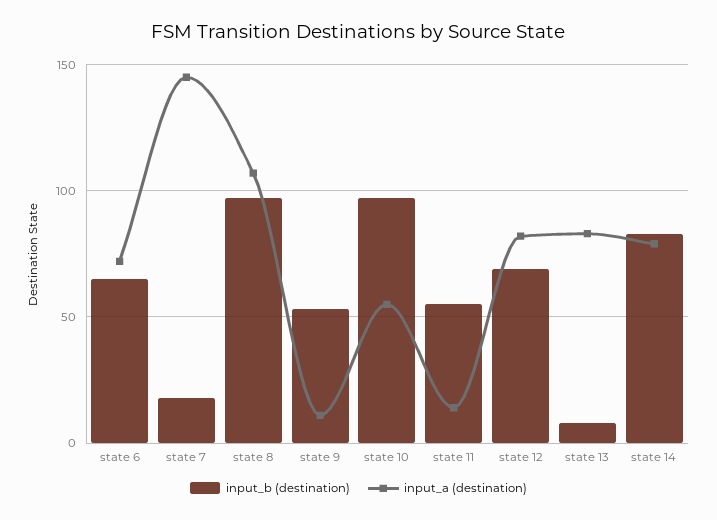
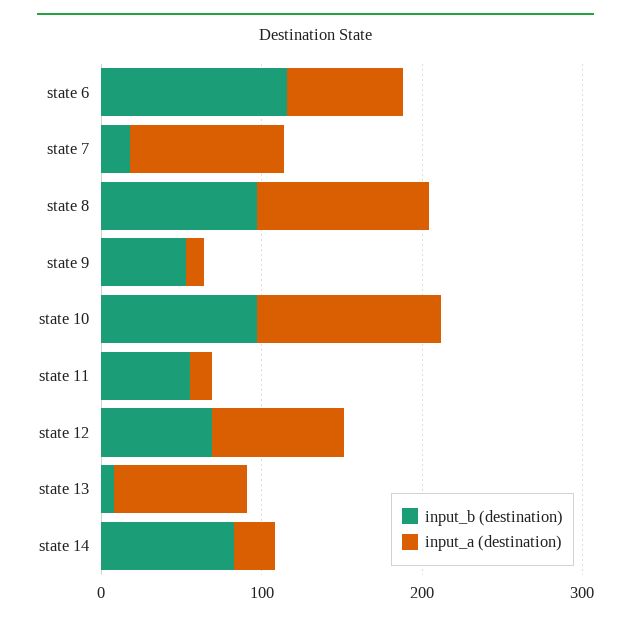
  {
    "input_b (destination)": {
-     "state 6": 65,
+     "state 6": 120,
      "state 7": 20,
      "state 8": 95,
      "state 9": 55,
      "state 10": 95,
      "state 11": 55,
      "state 12": 70,
      "state 13": 10,
      "state 14": 85
    },
    "input_a (destination)": {
      "state 6": 70,
-     "state 7": 145,
+     "state 7": 100,
      "state 8": 105,
      "state 9": 10,
-     "state 10": 55,
+     "state 10": 120,
      "state 11": 15,
      "state 12": 80,
      "state 13": 85,
-     "state 14": 80
+     "state 14": 20
    }
  }

